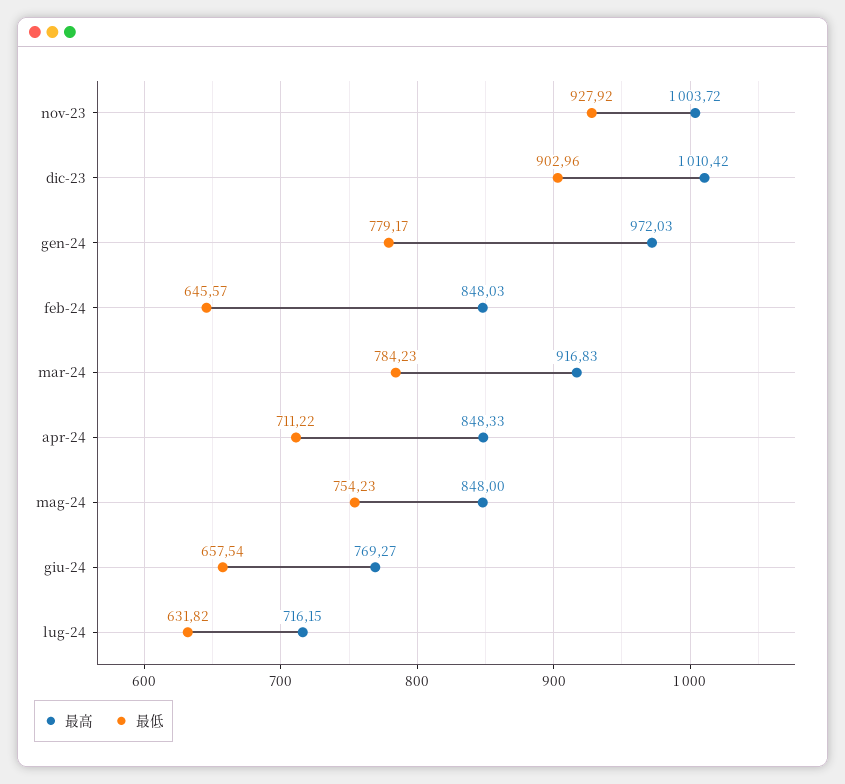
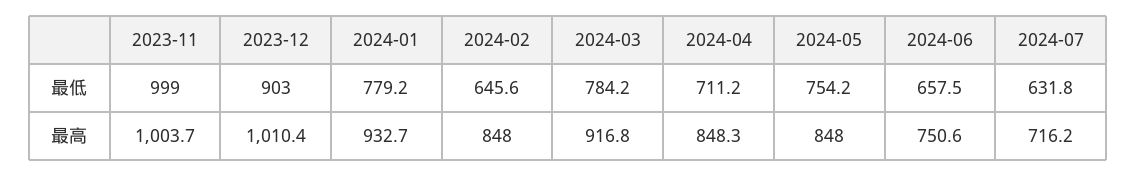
  {
    "最高": {
      "nov-23": 1003.72,
      "dic-23": 1010.42,
-     "gen-24": 972.03,
+     "gen-24": 932.7,
      "feb-24": 848.03,
      "mar-24": 916.83,
      "apr-24": 848.33,
      "mag-24": 848,
-     "giu-24": 769.27,
+     "giu-24": 750.6,
      "lug-24": 716.15
    },
    "最低": {
-     "nov-23": 927.92,
+     "nov-23": 999,
      "dic-23": 902.96,
      "gen-24": 779.17,
      "feb-24": 645.57,
      "mar-24": 784.23,
      "apr-24": 711.22,
      "mag-24": 754.23,
      "giu-24": 657.54,
      "lug-24": 631.82
    }
  }

